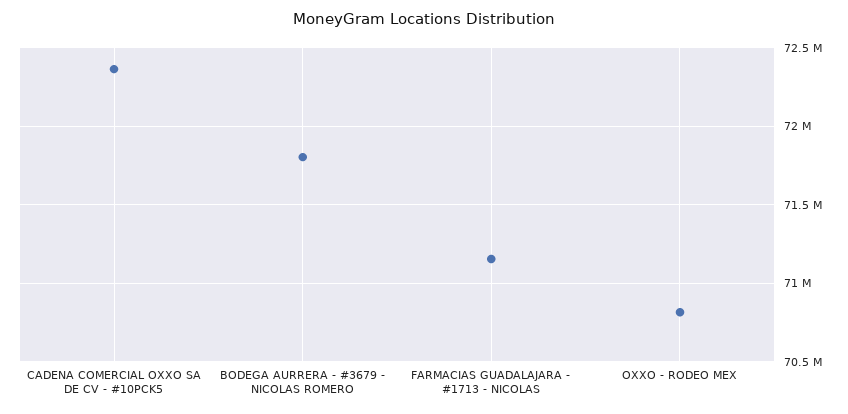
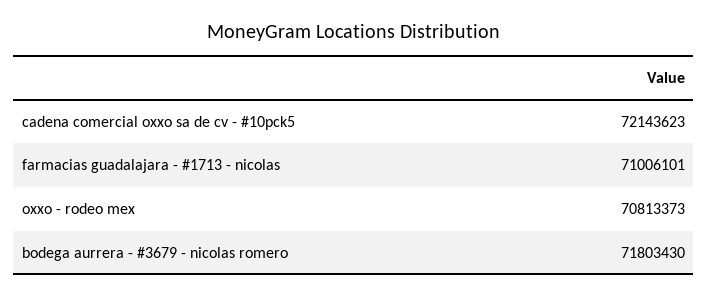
  {
-   "CADENA COMERCIAL OXXO SA DE CV - #10PCK5": 72350000,
+   "CADENA COMERCIAL OXXO SA DE CV - #10PCK5": 72143623,
    "BODEGA AURRERA - #3679 - NICOLAS ROMERO": 71803430,
-   "FARMACIAS GUADALAJARA - #1713 - NICOLAS": 71150000,
+   "FARMACIAS GUADALAJARA - #1713 - NICOLAS": 71006101,
    "OXXO - RODEO MEX": 70813373
  }

